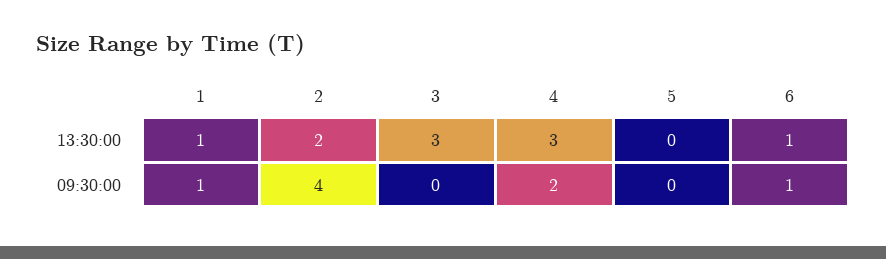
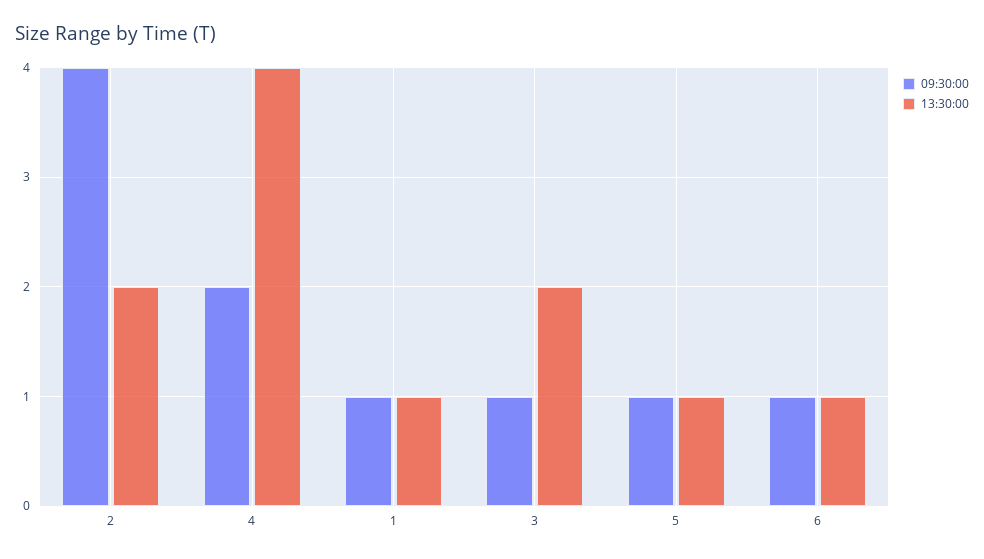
  {
    "13:30:00": {
      "1": 1,
      "2": 2,
-     "3": 3,
+     "3": 2,
-     "4": 3,
+     "4": 4,
-     "5": 0,
+     "5": 1,
      "6": 1
    },
    "09:30:00": {
      "1": 1,
      "2": 4,
-     "3": 0,
+     "3": 1,
      "4": 2,
-     "5": 0,
+     "5": 1,
      "6": 1
    }
  }

